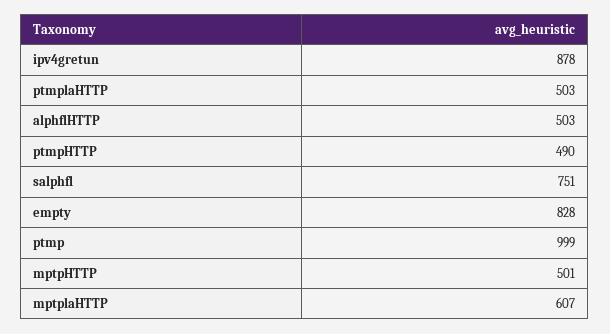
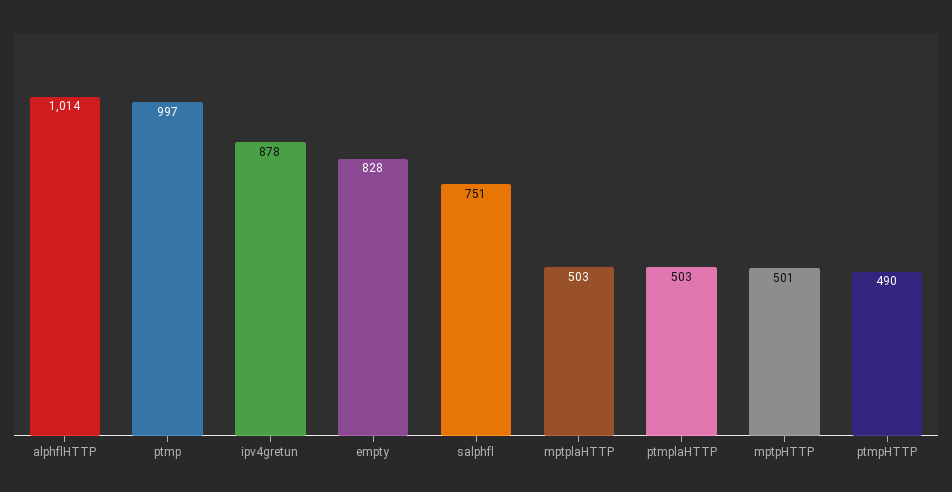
  {
    "ipv4gretun": 878,
    "ptmplaHTTP": 503,
-   "alphflHTTP": 503,
+   "alphflHTTP": 1014,
    "ptmpHTTP": 490,
    "salphfl": 751,
    "empty": 828,
-   "ptmp": 999,
+   "ptmp": 997,
    "mptpHTTP": 501,
-   "mptplaHTTP": 607
+   "mptplaHTTP": 503
  }

